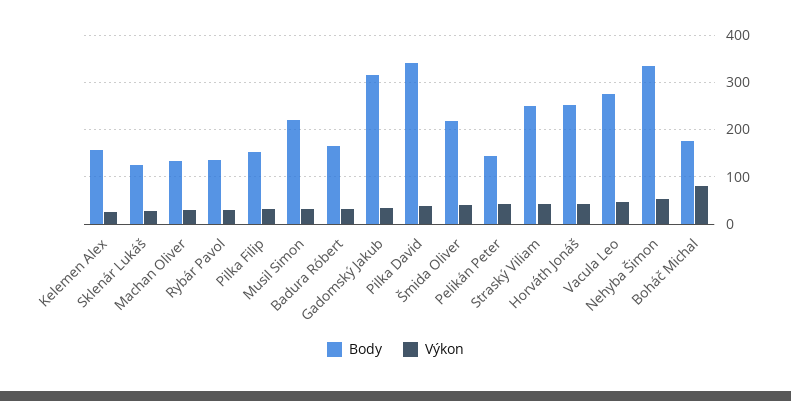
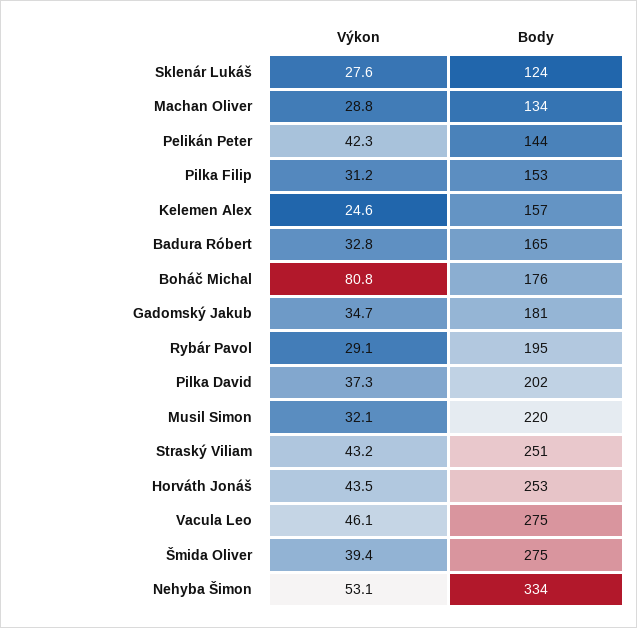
  {
    "Body": {
      "Kelemen Alex": 157,
      "Sklenár Lukáš": 124,
      "Machan Oliver": 134,
-     "Rybár Pavol": 140,
+     "Rybár Pavol": 195,
      "Pilka Filip": 153,
      "Musil Simon": 220,
      "Badura Róbert": 165,
-     "Gadomský Jakub": 320,
+     "Gadomský Jakub": 181,
-     "Pilka David": 340,
+     "Pilka David": 202,
-     "Šmida Oliver": 220,
+     "Šmida Oliver": 275,
      "Pelikán Peter": 144,
      "Straský Viliam": 251,
      "Horváth Jonáš": 253,
      "Vacula Leo": 275,
      "Nehyba Šimon": 334,
      "Boháč Michal": 176
    },
    "Výkon": {
      "Kelemen Alex": 24.6,
      "Sklenár Lukáš": 27.6,
      "Machan Oliver": 28.8,
      "Rybár Pavol": 29.1,
      "Pilka Filip": 31.2,
      "Musil Simon": 32.1,
      "Badura Róbert": 32.8,
      "Gadomský Jakub": 34.7,
      "Pilka David": 37.3,
      "Šmida Oliver": 39.4,
      "Pelikán Peter": 42.3,
      "Straský Viliam": 43.2,
      "Horváth Jonáš": 43.5,
      "Vacula Leo": 46.1,
      "Nehyba Šimon": 53.1,
      "Boháč Michal": 80.8
    }
  }

